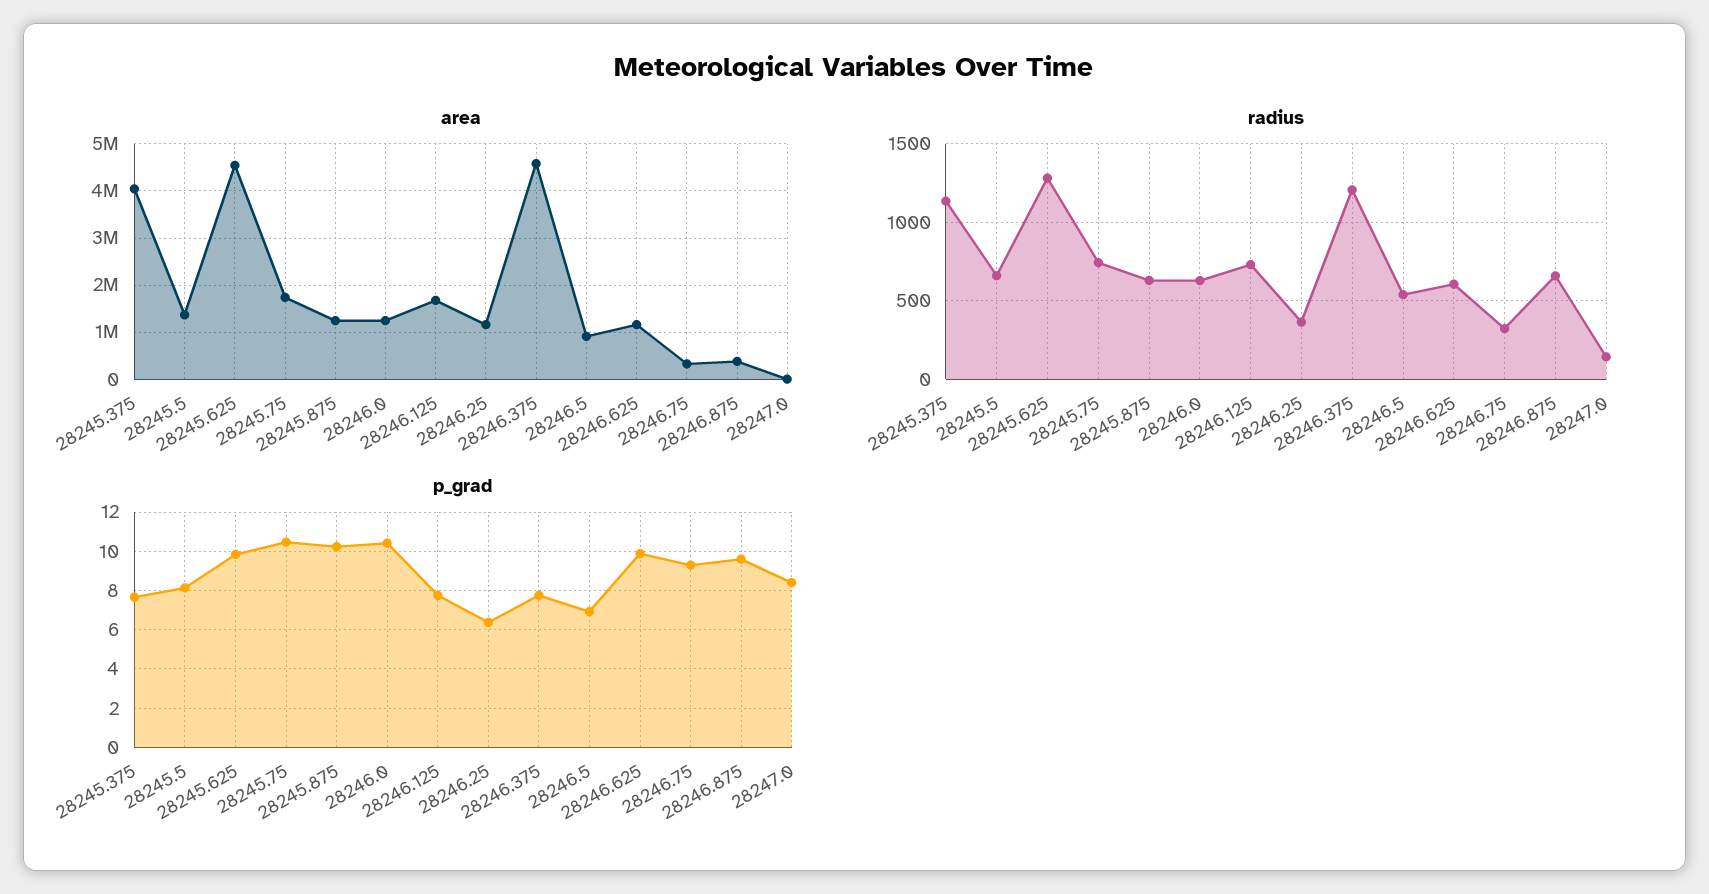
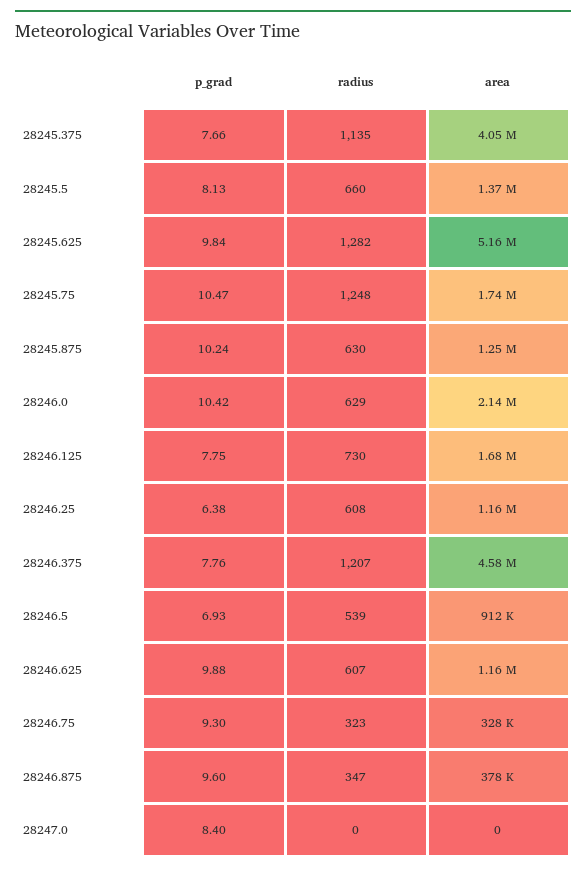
  {
    "area": {
      "28245.375": 4050000,
      "28245.5": 1370000,
-     "28245.625": 4600000,
+     "28245.625": 5160000,
      "28245.75": 1740000,
      "28245.875": 1250000,
-     "28246.0": 1200000,
+     "28246.0": 2140000,
      "28246.125": 1680000,
      "28246.25": 1160000,
      "28246.375": 4580000,
      "28246.5": 912000,
      "28246.625": 1160000,
      "28246.75": 328000,
      "28246.875": 378000,
      "28247.0": 0
    },
    "radius": {
      "28245.375": 1135,
      "28245.5": 660,
      "28245.625": 1282,
-     "28245.75": 750,
+     "28245.75": 1248,
      "28245.875": 630,
      "28246.0": 629,
      "28246.125": 730,
-     "28246.25": 350,
+     "28246.25": 608,
      "28246.375": 1207,
      "28246.5": 539,
      "28246.625": 607,
      "28246.75": 323,
-     "28246.875": 650,
+     "28246.875": 347,
-     "28247.0": 150
+     "28247.0": 0
    },
    "p_grad": {
      "28245.375": 7.66,
      "28245.5": 8.13,
      "28245.625": 9.84,
      "28245.75": 10.47,
      "28245.875": 10.24,
      "28246.0": 10.42,
      "28246.125": 7.75,
      "28246.25": 6.38,
      "28246.375": 7.76,
      "28246.5": 6.93,
      "28246.625": 9.88,
      "28246.75": 9.3,
      "28246.875": 9.6,
      "28247.0": 8.4
    }
  }

